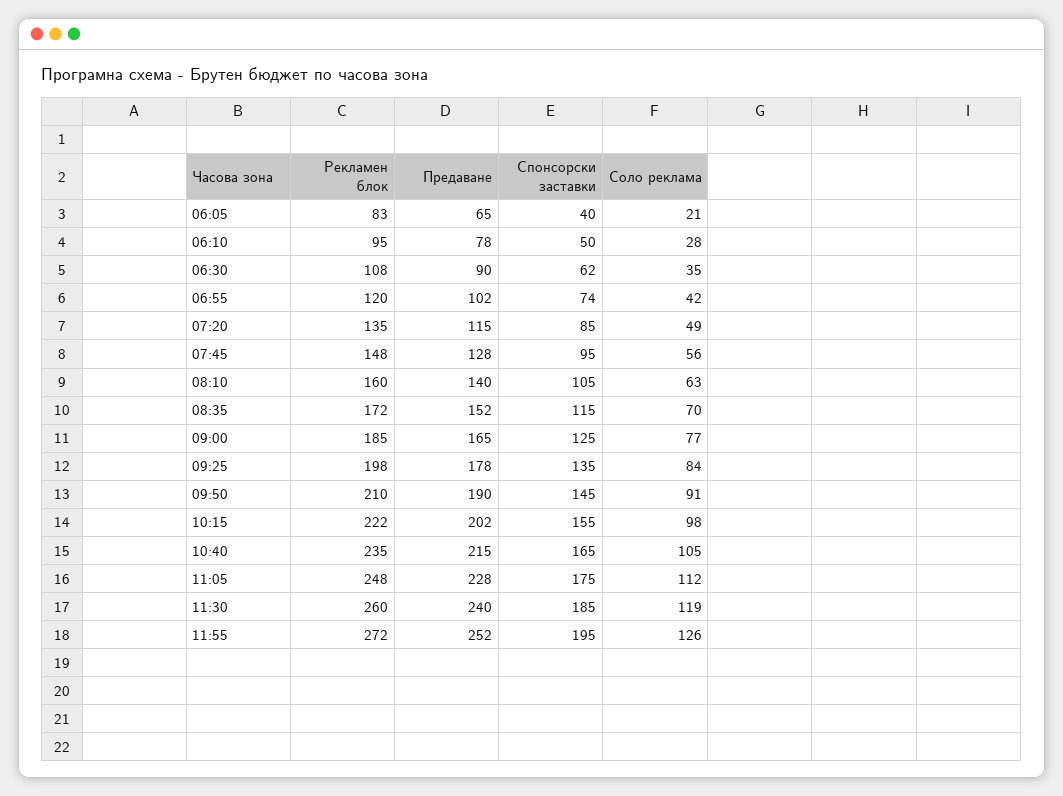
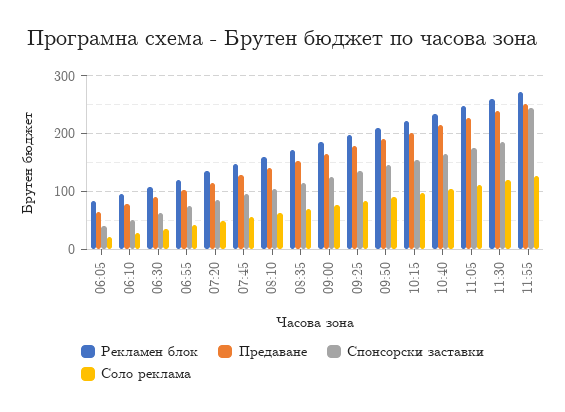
  {
    "Рекламен блок": {
      "06:05": 83,
      "06:10": 95,
      "06:30": 108,
      "06:55": 120,
      "07:20": 135,
      "07:45": 148,
      "08:10": 160,
      "08:35": 172,
      "09:00": 185,
      "09:25": 198,
      "09:50": 210,
      "10:15": 222,
      "10:40": 235,
      "11:05": 248,
      "11:30": 260,
      "11:55": 272
    },
    "Предаване": {
      "06:05": 65,
      "06:10": 78,
      "06:30": 90,
      "06:55": 102,
      "07:20": 115,
      "07:45": 128,
      "08:10": 140,
      "08:35": 152,
      "09:00": 165,
      "09:25": 178,
      "09:50": 190,
      "10:15": 202,
      "10:40": 215,
      "11:05": 228,
      "11:30": 240,
      "11:55": 252
    },
    "Спонсорски заставки": {
      "06:05": 40,
      "06:10": 50,
      "06:30": 62,
      "06:55": 74,
      "07:20": 85,
      "07:45": 95,
      "08:10": 105,
      "08:35": 115,
      "09:00": 125,
      "09:25": 135,
      "09:50": 145,
      "10:15": 155,
      "10:40": 165,
      "11:05": 175,
      "11:30": 185,
-     "11:55": 195
+     "11:55": 240
    },
    "Соло реклама": {
      "06:05": 21,
      "06:10": 28,
      "06:30": 35,
      "06:55": 42,
      "07:20": 49,
      "07:45": 56,
      "08:10": 63,
      "08:35": 70,
      "09:00": 77,
      "09:25": 84,
      "09:50": 91,
      "10:15": 98,
      "10:40": 105,
      "11:05": 112,
      "11:30": 119,
      "11:55": 126
    }
  }

